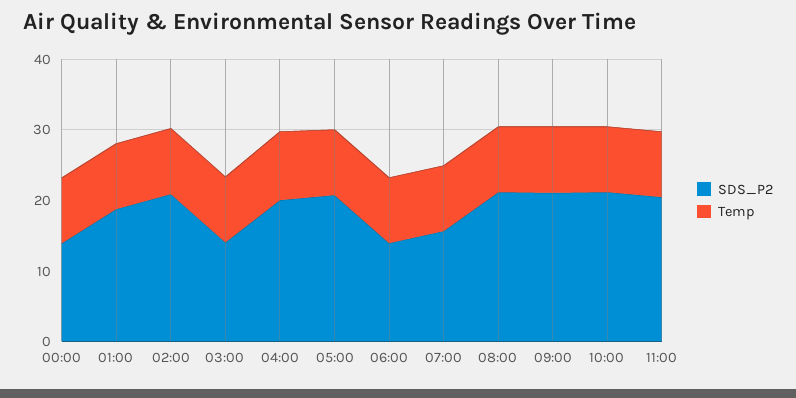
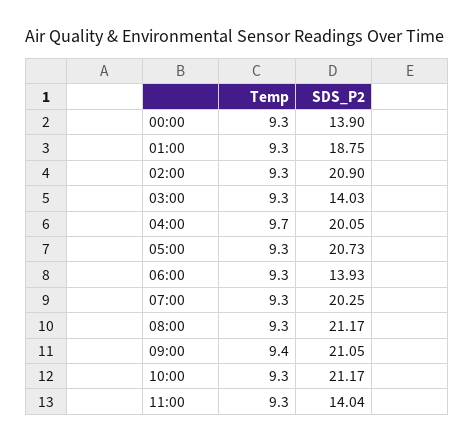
  {
    "SDS_P2": {
      "00:00": 13.9,
      "01:00": 18.75,
      "02:00": 20.9,
      "03:00": 14.03,
      "04:00": 20.05,
      "05:00": 20.73,
      "06:00": 13.93,
-     "07:00": 16,
+     "07:00": 20.25,
      "08:00": 21.17,
      "09:00": 21.05,
      "10:00": 21.17,
-     "11:00": 20
+     "11:00": 14.04
    },
    "Temp": {
      "00:00": 9.3,
      "01:00": 9.3,
      "02:00": 9.3,
      "03:00": 9.3,
      "04:00": 9.7,
      "05:00": 9.3,
      "06:00": 9.3,
      "07:00": 9.3,
      "08:00": 9.3,
      "09:00": 9.4,
      "10:00": 9.3,
      "11:00": 9.3
    }
  }

